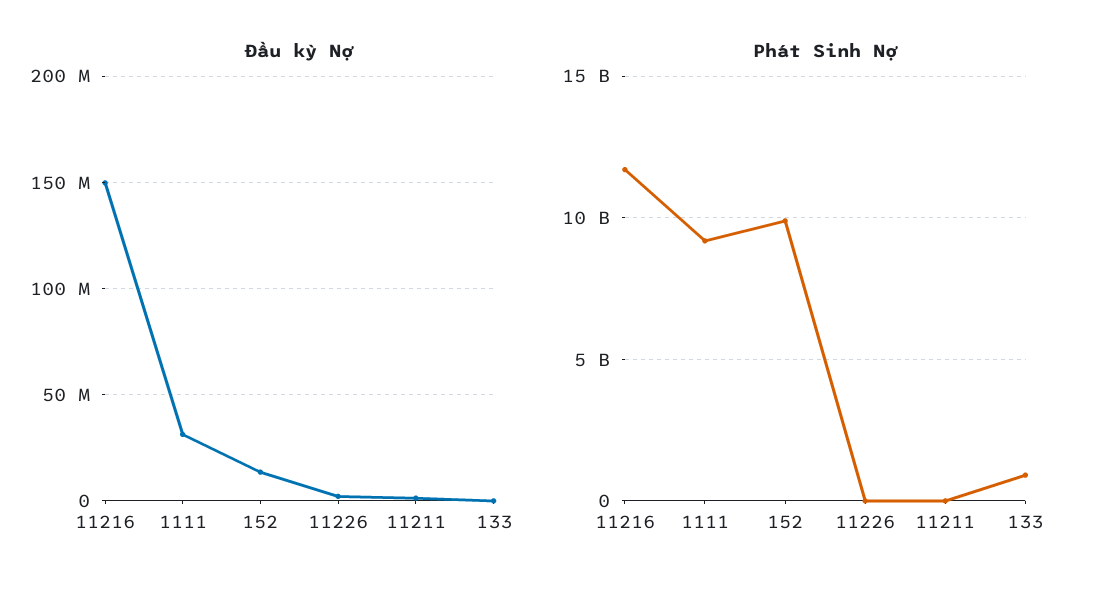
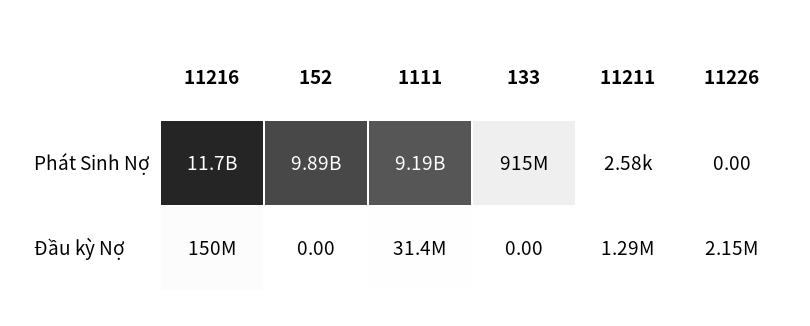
  {
    "Đầu kỳ Nợ": {
      "11216": 150000000,
      "1111": 31400000,
-     "152": 15000000,
+     "152": 0,
      "11226": 2150000,
      "11211": 1290000,
      "133": 0
    },
    "Phát Sinh Nợ": {
      "11216": 11700000000,
      "1111": 9190000000,
      "152": 9890000000,
      "11226": 0,
      "11211": 2580,
      "133": 915000000
    }
  }

